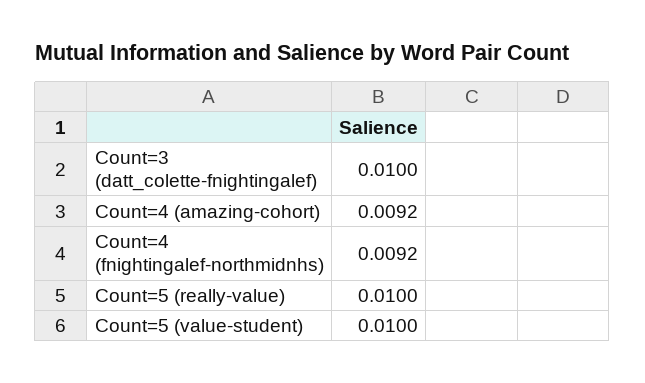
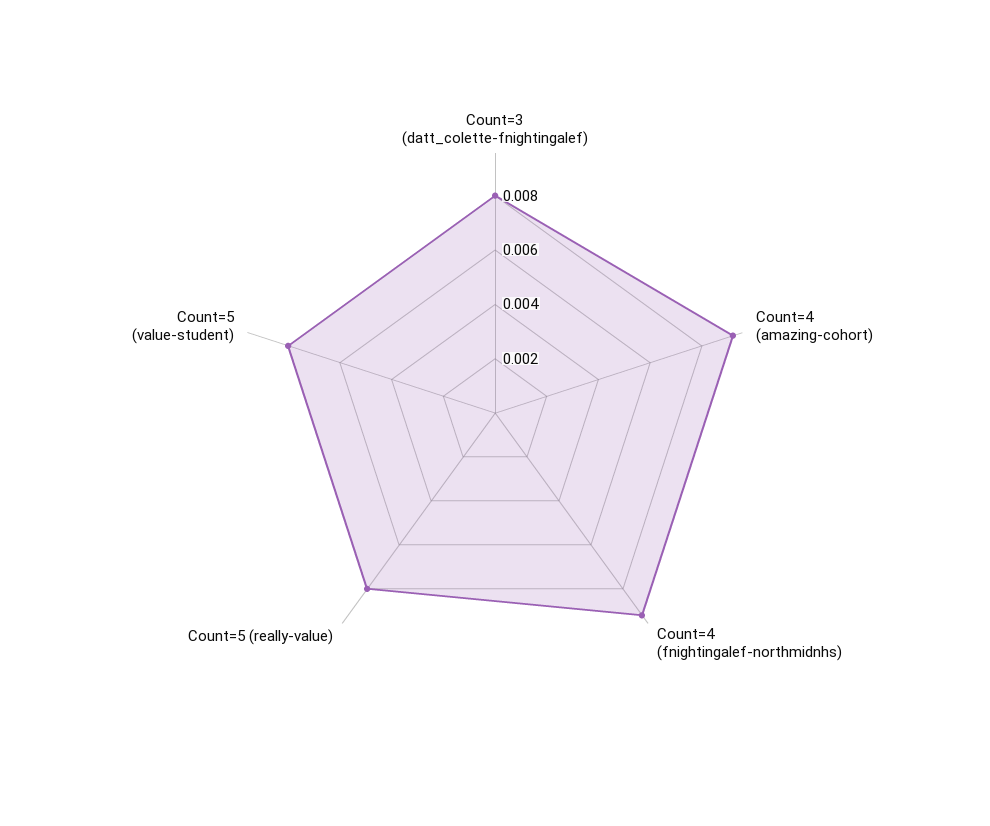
  {
-   "Count=3 (datt_colette-fnightingalef)": 0.01,
+   "Count=3 (datt_colette-fnightingalef)": 0.008,
    "Count=4 (amazing-cohort)": 0.0092,
    "Count=4 (fnightingalef-northmidnhs)": 0.0092,
-   "Count=5 (really-value)": 0.01,
+   "Count=5 (really-value)": 0.008,
-   "Count=5 (value-student)": 0.01
+   "Count=5 (value-student)": 0.008
  }

